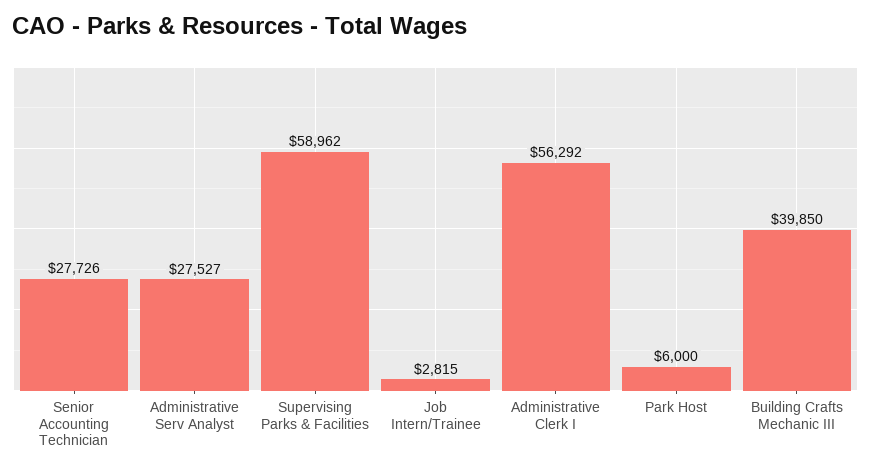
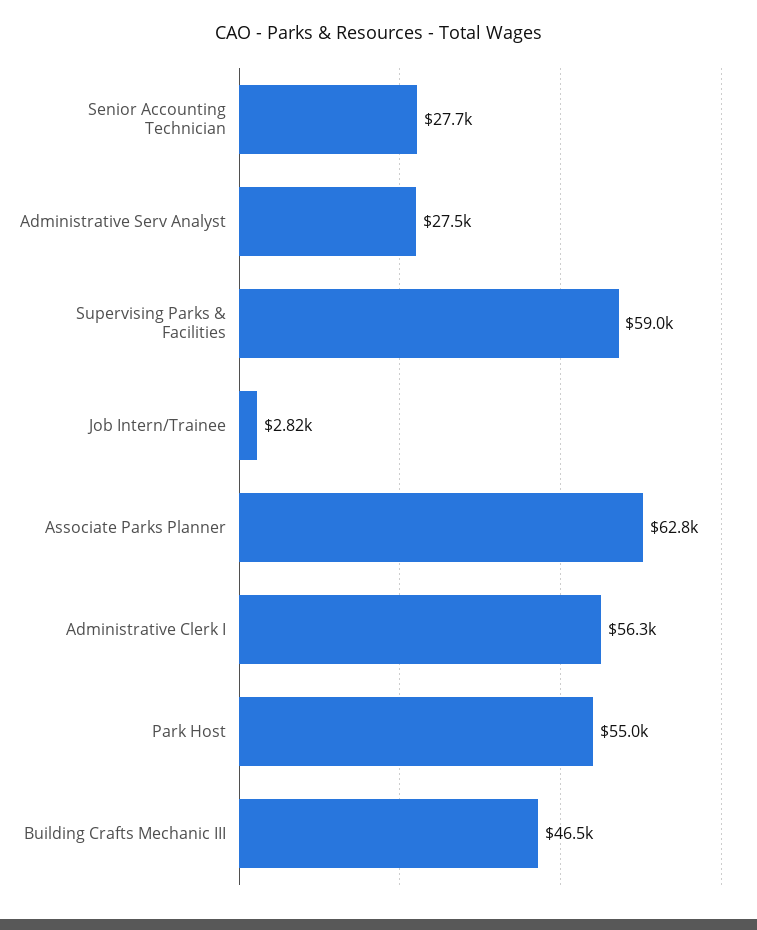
  {
    "Senior Accounting Technician": 27726,
    "Administrative Serv Analyst": 27527,
    "Supervising Parks & Facilities": 58962,
    "Job Intern/Trainee": 2815,
    "Administrative Clerk I": 56292,
-   "Park Host": 6000,
+   "Park Host": 55000,
-   "Building Crafts Mechanic III": 39850
+   "Building Crafts Mechanic III": 46500,
+   "Associate Parks Planner": 62800
  }

